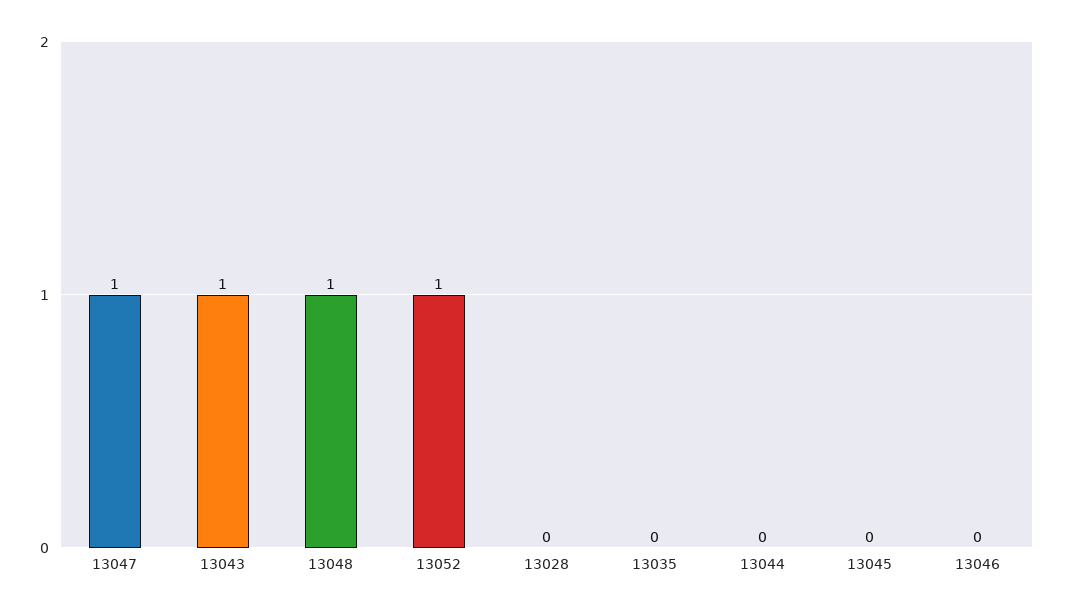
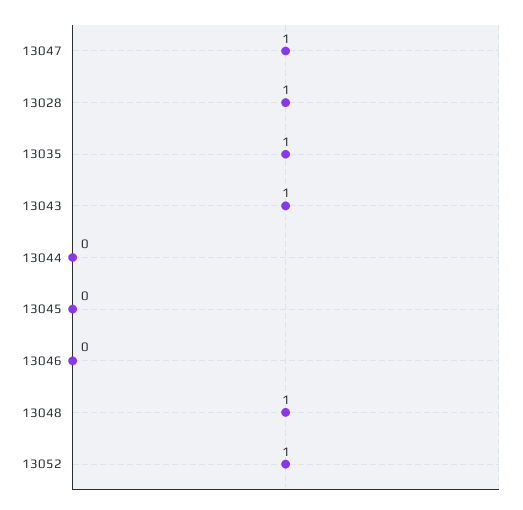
  {
    "13047": 1,
    "13043": 1,
    "13048": 1,
    "13052": 1,
-   "13028": 0,
+   "13028": 1,
-   "13035": 0,
+   "13035": 1,
    "13044": 0,
    "13045": 0,
    "13046": 0
  }

